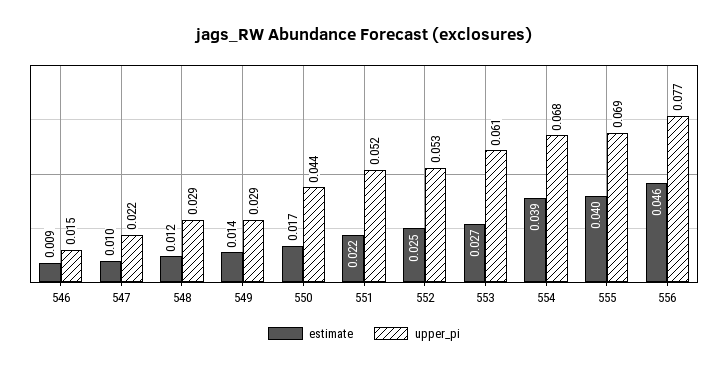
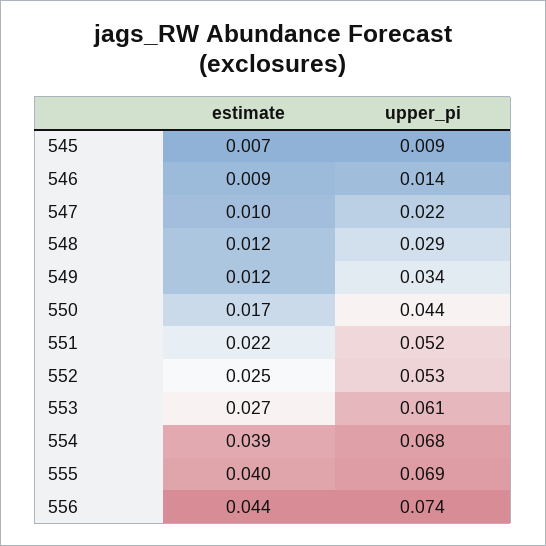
  {
    "estimate": {
      "546": 0.009,
      "547": 0.01,
      "548": 0.012,
-     "549": 0.014,
+     "549": 0.012,
      "550": 0.017,
      "551": 0.022,
      "552": 0.025,
      "553": 0.027,
      "554": 0.039,
      "555": 0.04,
-     "556": 0.046
+     "556": 0.044,
+     "545": 0.007
    },
    "upper_pi": {
-     "546": 0.015,
+     "546": 0.014,
      "547": 0.022,
      "548": 0.029,
-     "549": 0.029,
+     "549": 0.034,
      "550": 0.044,
      "551": 0.052,
      "552": 0.053,
      "553": 0.061,
      "554": 0.068,
      "555": 0.069,
-     "556": 0.077
+     "556": 0.074,
+     "545": 0.009
    }
  }

